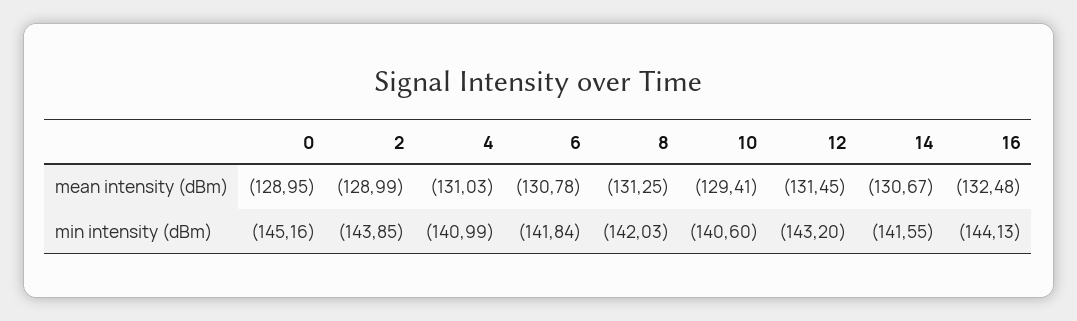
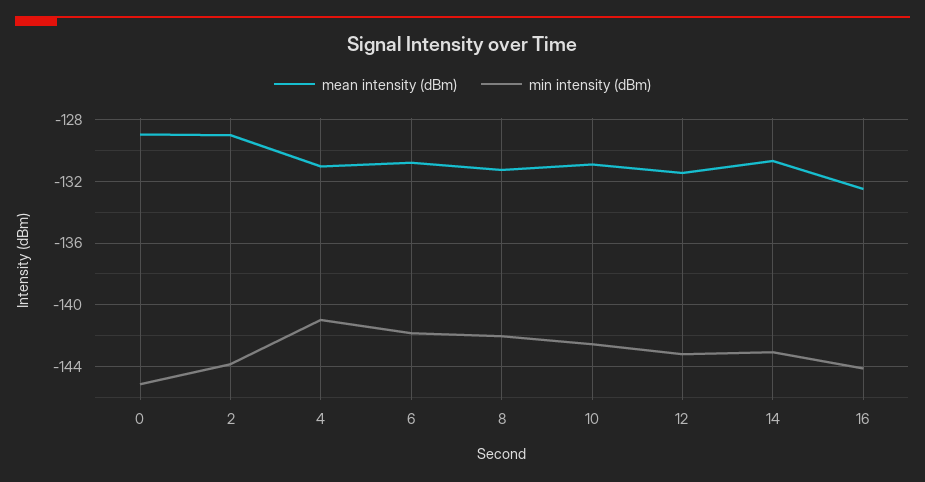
  {
    "mean intensity (dBm)": {
      "0": -128.95,
      "2": -128.99,
      "4": -131.03,
      "6": -130.78,
      "8": -131.25,
-     "10": -129.41,
+     "10": -131,
      "12": -131.45,
      "14": -130.67,
      "16": -132.48
    },
    "min intensity (dBm)": {
      "0": -145.16,
      "2": -143.85,
      "4": -140.99,
      "6": -141.84,
      "8": -142.03,
-     "10": -140.6,
+     "10": -142.5,
      "12": -143.2,
-     "14": -141.55,
+     "14": -143,
      "16": -144.13
    }
  }

